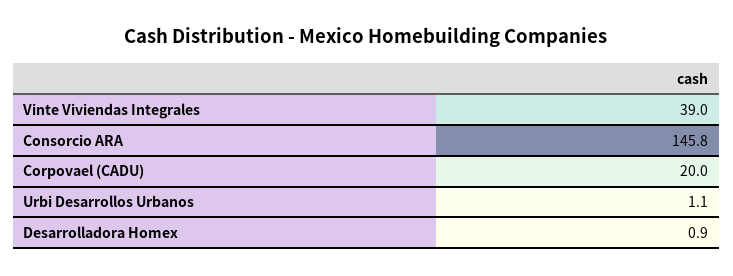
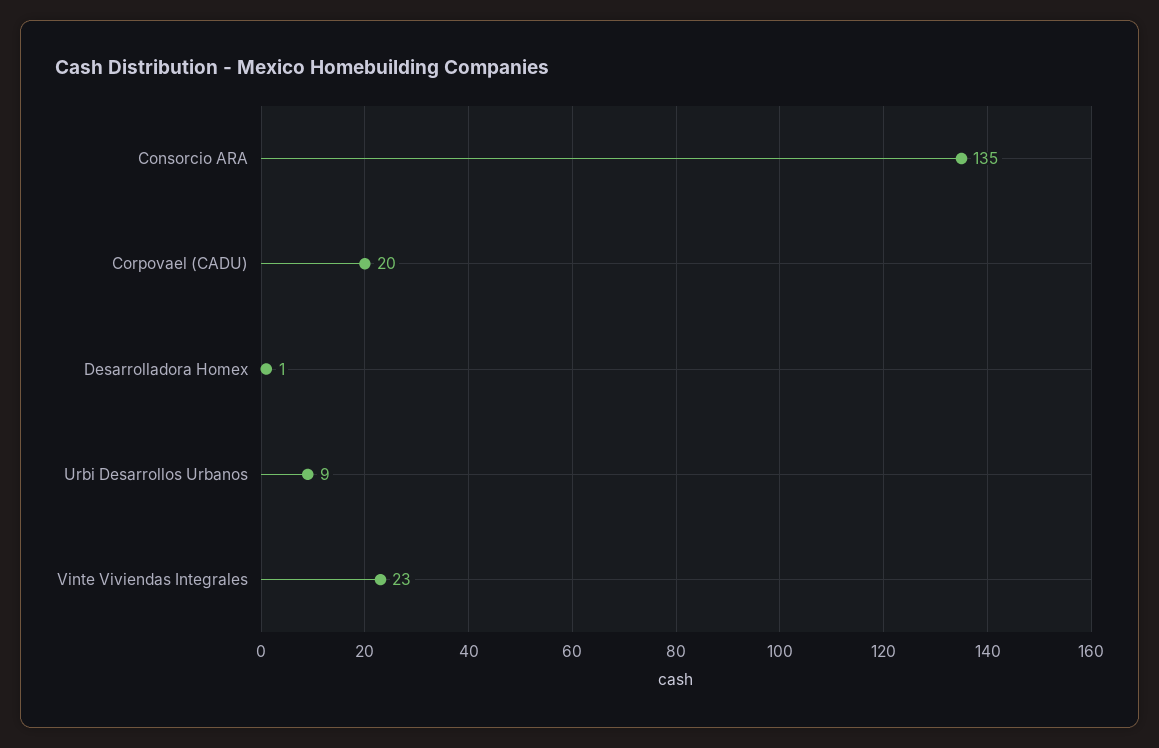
  {
-   "Vinte Viviendas Integrales": 39,
+   "Vinte Viviendas Integrales": 23,
-   "Consorcio ARA": 145.8,
+   "Consorcio ARA": 135,
    "Corpovael (CADU)": 20,
-   "Urbi Desarrollos Urbanos": 1.1,
+   "Urbi Desarrollos Urbanos": 9,
    "Desarrolladora Homex": 0.9
  }

